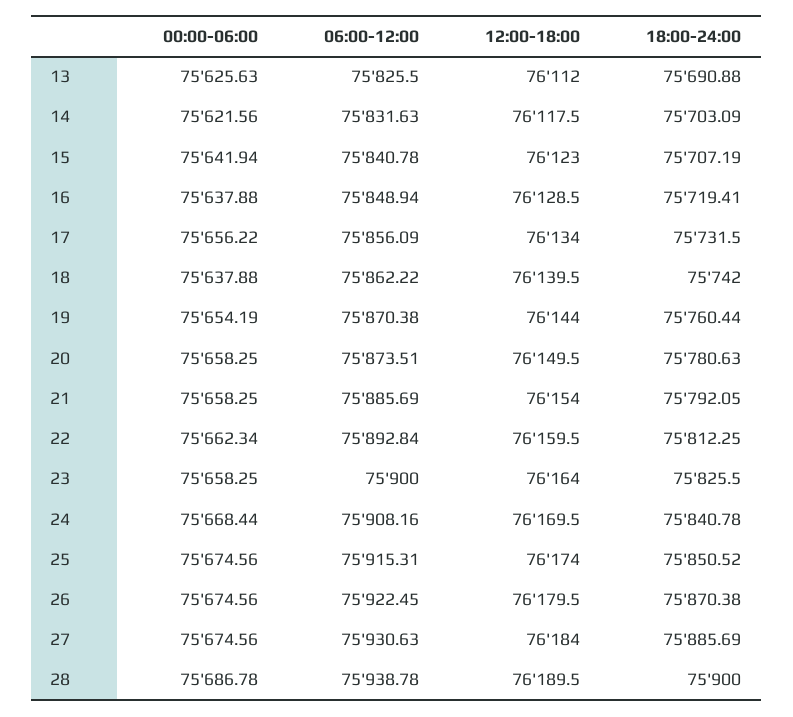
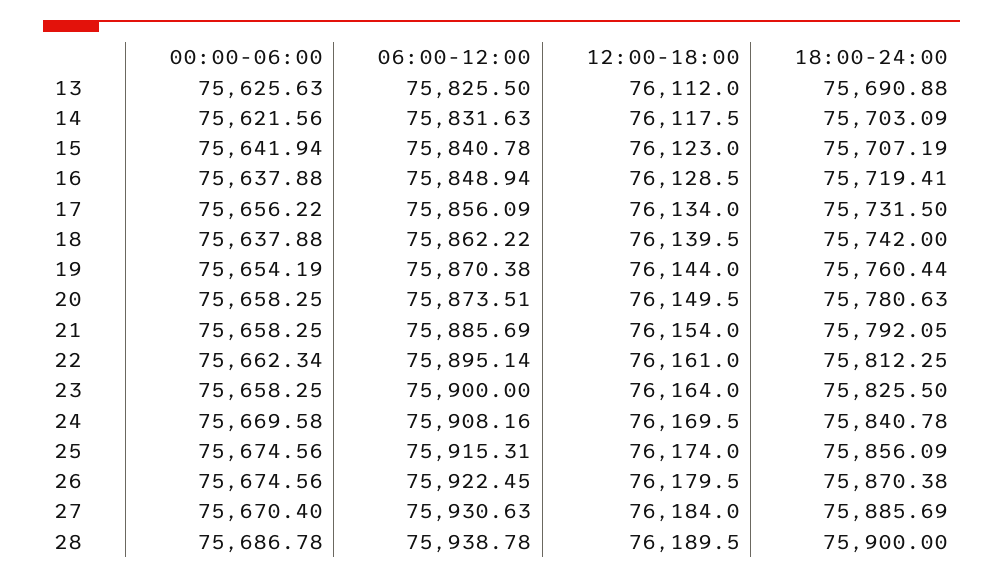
  {
    "00:00-06:00": {
      "13": 75625.63,
      "14": 75621.56,
      "15": 75641.94,
      "16": 75637.88,
      "17": 75656.22,
      "18": 75637.88,
      "19": 75654.19,
      "20": 75658.25,
      "21": 75658.25,
      "22": 75662.34,
      "23": 75658.25,
-     "24": 75668.44,
+     "24": 75669.58,
      "25": 75674.56,
      "26": 75674.56,
-     "27": 75674.56,
+     "27": 75670.4,
      "28": 75686.78
    },
    "06:00-12:00": {
      "13": 75825.5,
      "14": 75831.63,
      "15": 75840.78,
      "16": 75848.94,
      "17": 75856.09,
      "18": 75862.22,
      "19": 75870.38,
      "20": 75873.51,
      "21": 75885.69,
-     "22": 75892.84,
+     "22": 75895.14,
      "23": 75900,
      "24": 75908.16,
      "25": 75915.31,
      "26": 75922.45,
      "27": 75930.63,
      "28": 75938.78
    },
    "12:00-18:00": {
      "13": 76112,
      "14": 76117.5,
      "15": 76123,
      "16": 76128.5,
      "17": 76134,
      "18": 76139.5,
      "19": 76144,
      "20": 76149.5,
      "21": 76154,
-     "22": 76159.5,
+     "22": 76161,
      "23": 76164,
      "24": 76169.5,
      "25": 76174,
      "26": 76179.5,
      "27": 76184,
      "28": 76189.5
    },
    "18:00-24:00": {
      "13": 75690.88,
      "14": 75703.09,
      "15": 75707.19,
      "16": 75719.41,
      "17": 75731.5,
      "18": 75742,
      "19": 75760.44,
      "20": 75780.63,
      "21": 75792.05,
      "22": 75812.25,
      "23": 75825.5,
      "24": 75840.78,
-     "25": 75850.52,
+     "25": 75856.09,
      "26": 75870.38,
      "27": 75885.69,
      "28": 75900
    }
  }

